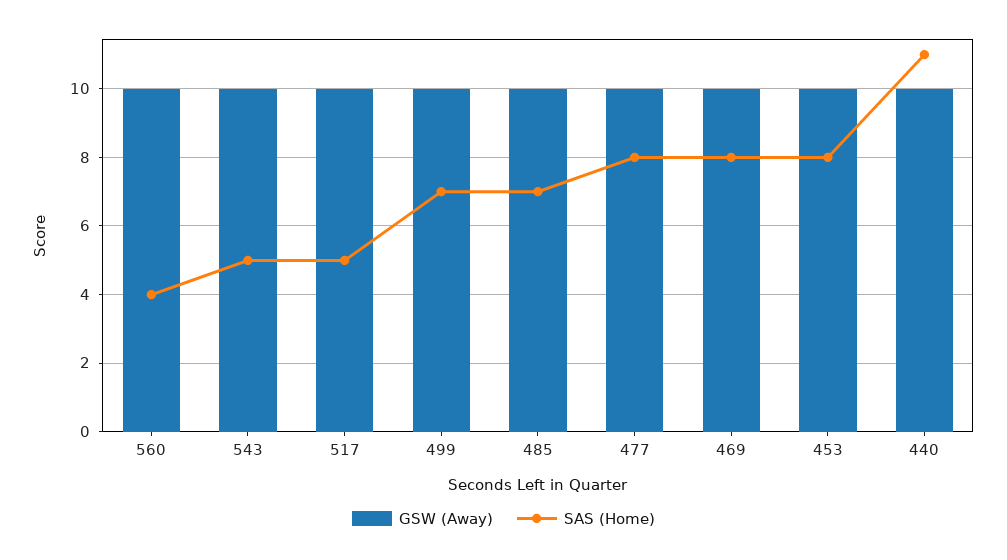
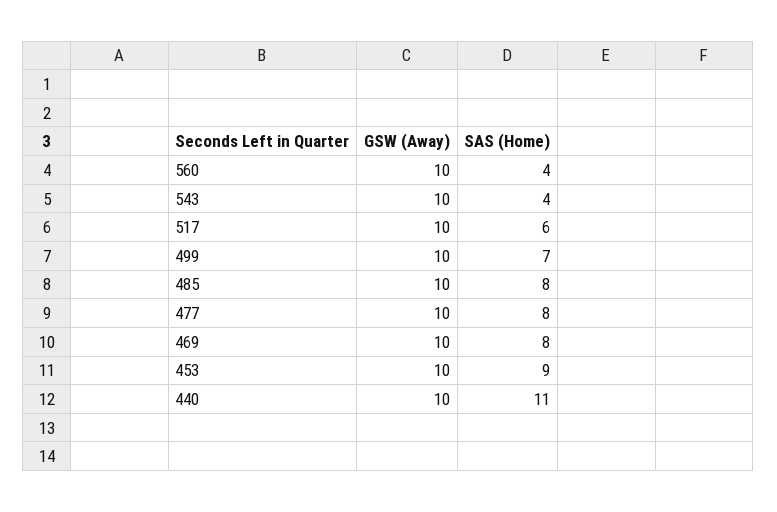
  {
    "GSW (Away)": {
      "560": 10,
      "543": 10,
      "517": 10,
      "499": 10,
      "485": 10,
      "477": 10,
      "469": 10,
      "453": 10,
      "440": 10
    },
    "SAS (Home)": {
      "560": 4,
-     "543": 5,
+     "543": 4,
-     "517": 5,
+     "517": 6,
      "499": 7,
-     "485": 7,
+     "485": 8,
      "477": 8,
      "469": 8,
-     "453": 8,
+     "453": 9,
      "440": 11
    }
  }

